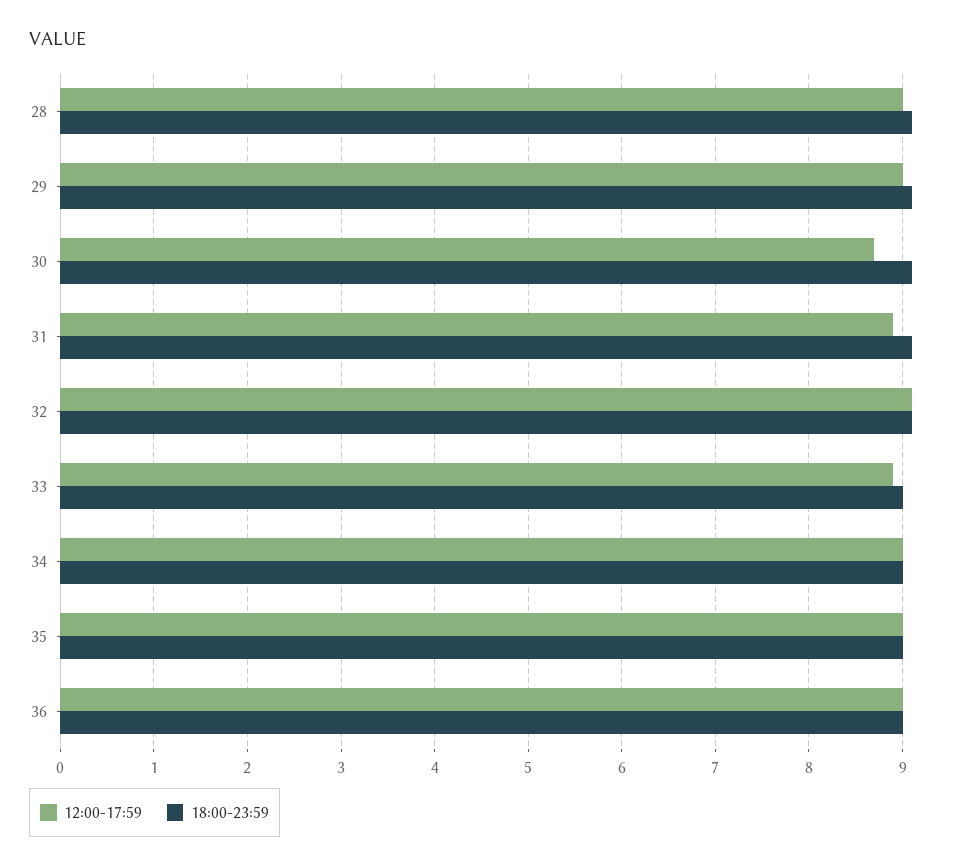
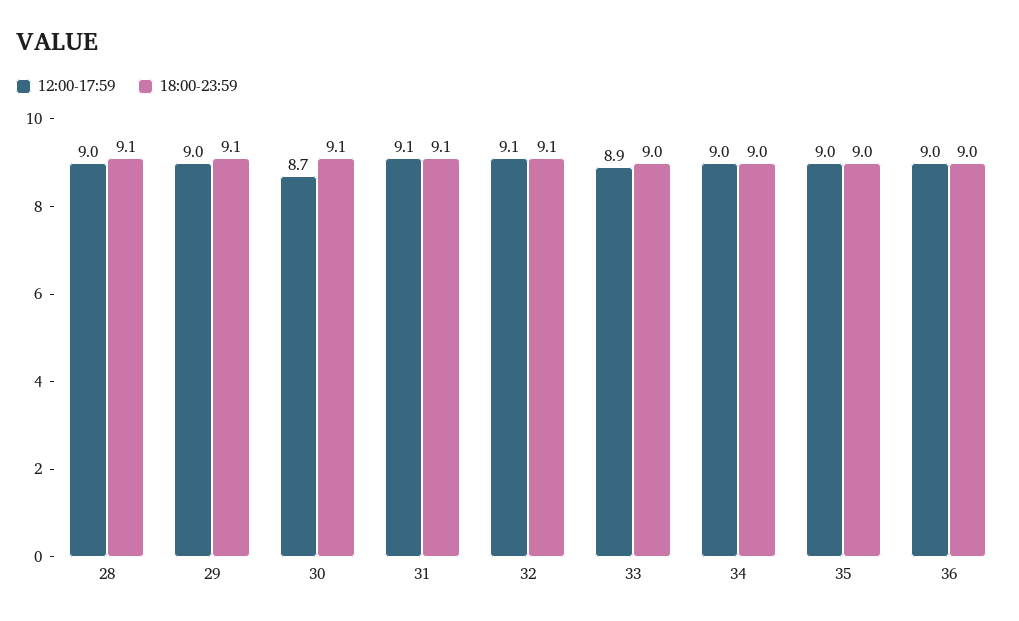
  {
    "12:00-17:59": {
      "28": 9,
      "29": 9,
      "30": 8.7,
-     "31": 8.9,
+     "31": 9.1,
      "32": 9.1,
      "33": 8.9,
      "34": 9,
      "35": 9,
      "36": 9
    },
    "18:00-23:59": {
      "28": 9.1,
      "29": 9.1,
      "30": 9.1,
      "31": 9.1,
      "32": 9.1,
      "33": 9,
      "34": 9,
      "35": 9,
      "36": 9
    }
  }

